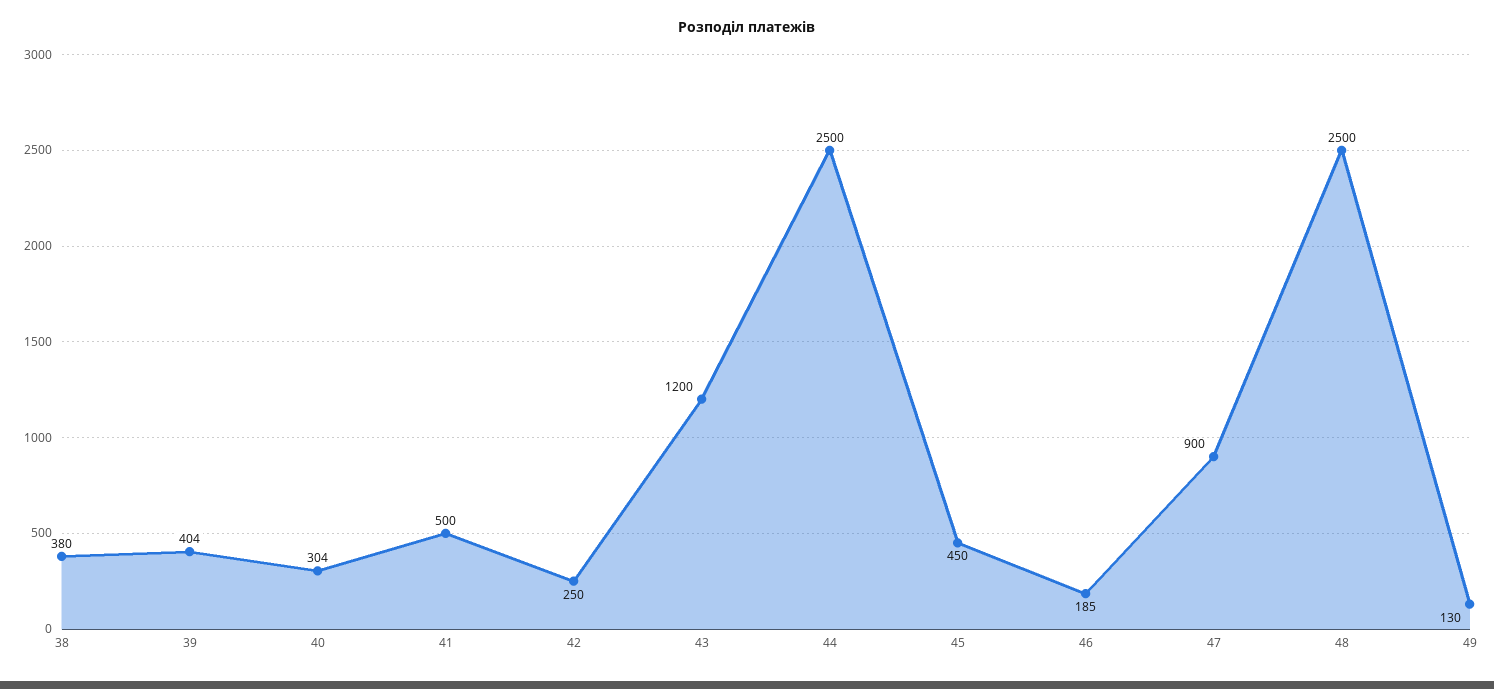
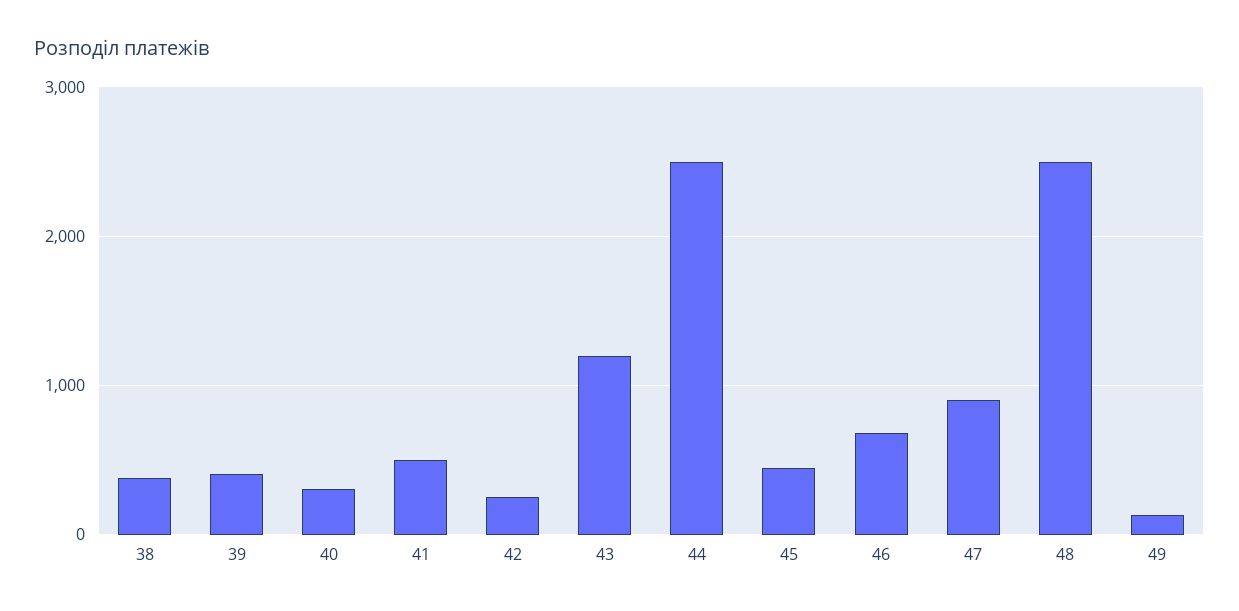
  {
    "38": 380,
    "39": 404,
    "40": 304,
    "41": 500,
    "42": 250,
    "43": 1200,
    "44": 2500,
    "45": 450,
-   "46": 185,
+   "46": 700,
    "47": 900,
    "48": 2500,
    "49": 130
  }

